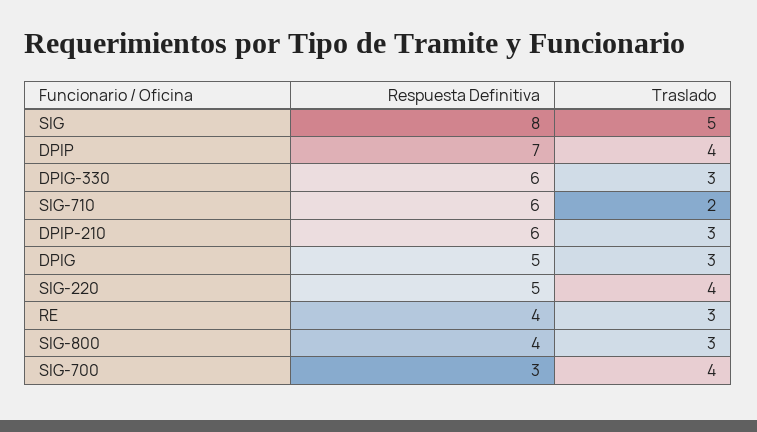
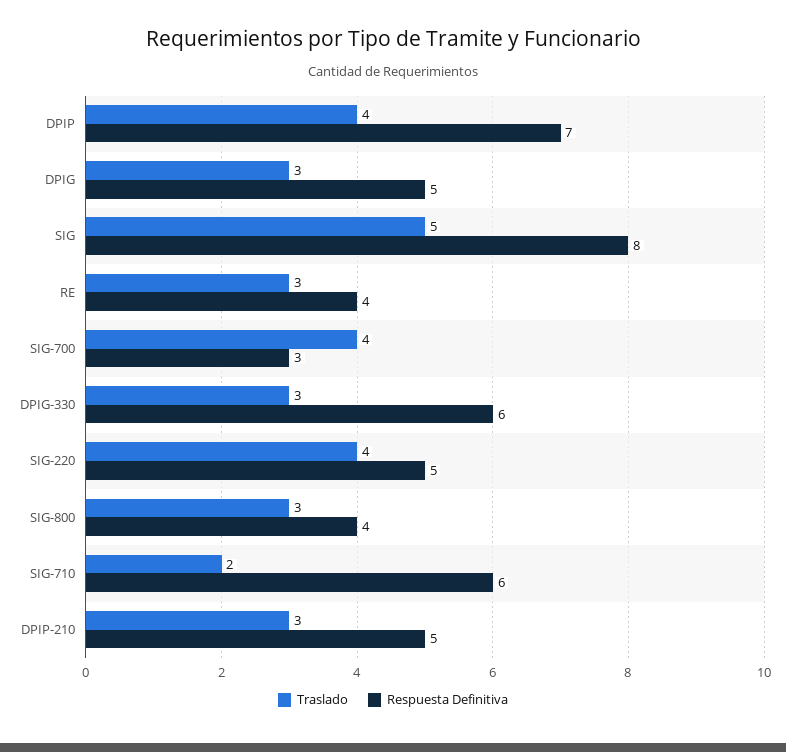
  {
    "Respuesta Definitiva": {
      "SIG": 8,
      "DPIP": 7,
      "DPIG-330": 6,
      "SIG-710": 6,
-     "DPIP-210": 6,
+     "DPIP-210": 5,
      "DPIG": 5,
      "SIG-220": 5,
      "RE": 4,
      "SIG-800": 4,
      "SIG-700": 3
    },
    "Traslado": {
      "SIG": 5,
      "DPIP": 4,
      "DPIG-330": 3,
      "SIG-710": 2,
      "DPIP-210": 3,
      "DPIG": 3,
      "SIG-220": 4,
      "RE": 3,
      "SIG-800": 3,
      "SIG-700": 4
    }
  }

